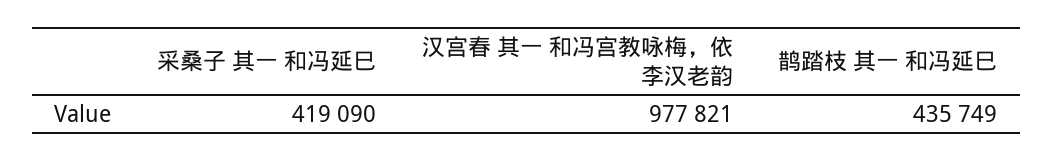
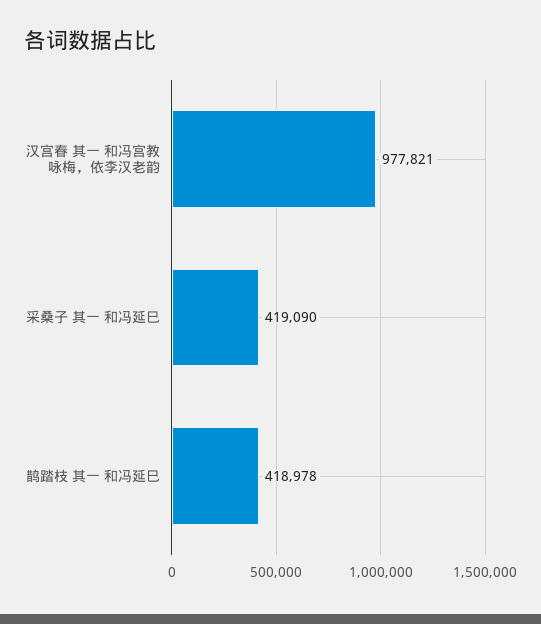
  {
    "采桑子 其一 和冯延巳": 419090,
    "汉宫春 其一 和冯宫教咏梅，依李汉老韵": 977821,
-   "鹊踏枝 其一 和冯延巳": 435749
+   "鹊踏枝 其一 和冯延巳": 418978
  }

